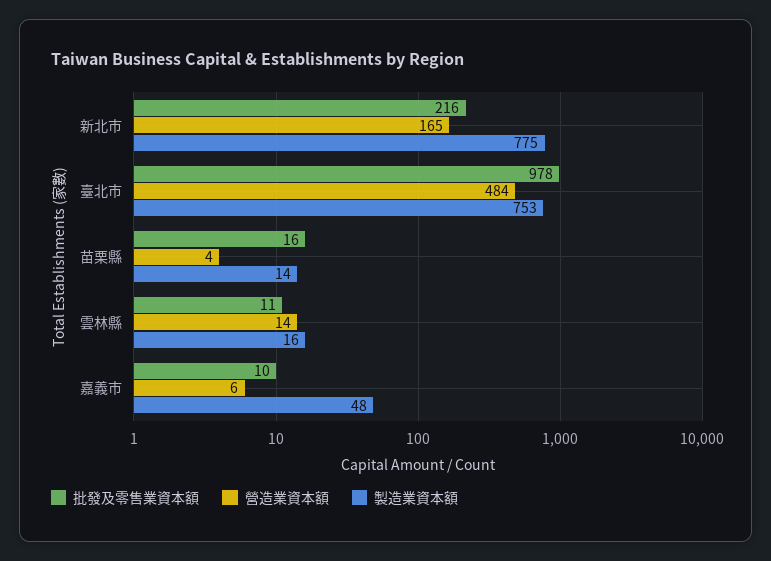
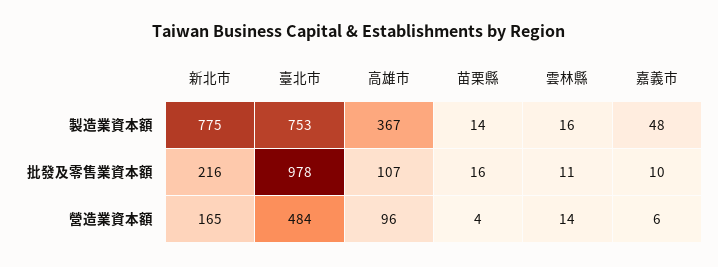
  {
    "批發及零售業資本額": {
      "新北市": 216,
      "臺北市": 978,
      "苗栗縣": 16,
      "雲林縣": 11,
-     "嘉義市": 10
+     "嘉義市": 10,
+     "高雄市": 107
    },
    "營造業資本額": {
      "新北市": 165,
      "臺北市": 484,
      "苗栗縣": 4,
      "雲林縣": 14,
-     "嘉義市": 6
+     "嘉義市": 6,
+     "高雄市": 96
    },
    "製造業資本額": {
      "新北市": 775,
      "臺北市": 753,
      "苗栗縣": 14,
      "雲林縣": 16,
-     "嘉義市": 48
+     "嘉義市": 48,
+     "高雄市": 367
    }
  }

